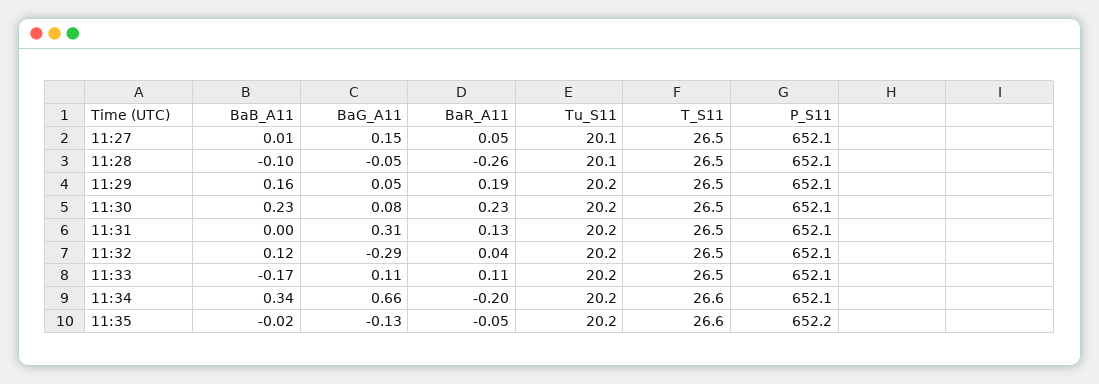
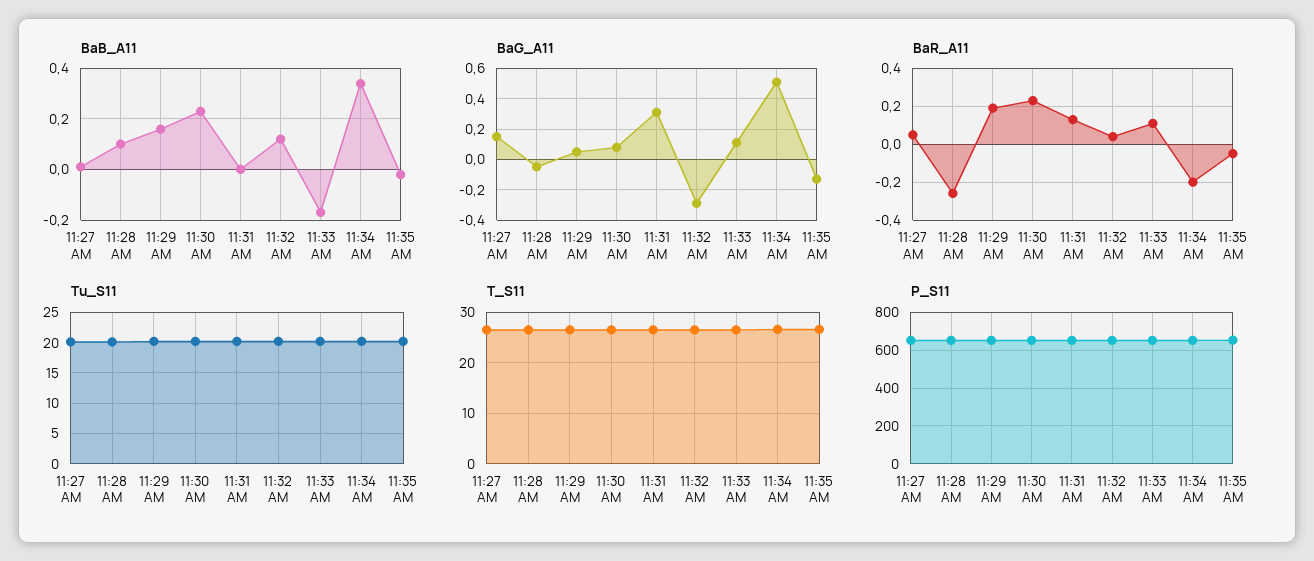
  {
    "BaB_A11": {
      "11:27": 0.01,
-     "11:28": -0.1,
+     "11:28": 0.1,
      "11:29": 0.16,
      "11:30": 0.23,
      "11:31": 0,
      "11:32": 0.12,
      "11:33": -0.17,
      "11:34": 0.34,
      "11:35": -0.02
    },
    "BaG_A11": {
      "11:27": 0.15,
      "11:28": -0.05,
      "11:29": 0.05,
      "11:30": 0.08,
      "11:31": 0.31,
      "11:32": -0.29,
      "11:33": 0.11,
-     "11:34": 0.66,
+     "11:34": 0.5,
      "11:35": -0.13
    },
    "BaR_A11": {
      "11:27": 0.05,
      "11:28": -0.26,
      "11:29": 0.19,
      "11:30": 0.23,
      "11:31": 0.13,
      "11:32": 0.04,
      "11:33": 0.11,
      "11:34": -0.2,
      "11:35": -0.05
    },
    "Tu_S11": {
      "11:27": 20.1,
      "11:28": 20.1,
      "11:29": 20.2,
      "11:30": 20.2,
      "11:31": 20.2,
      "11:32": 20.2,
      "11:33": 20.2,
      "11:34": 20.2,
      "11:35": 20.2
    },
    "T_S11": {
      "11:27": 26.5,
      "11:28": 26.5,
      "11:29": 26.5,
      "11:30": 26.5,
      "11:31": 26.5,
      "11:32": 26.5,
      "11:33": 26.5,
      "11:34": 26.6,
      "11:35": 26.6
    },
    "P_S11": {
      "11:27": 652.1,
      "11:28": 652.1,
      "11:29": 652.1,
      "11:30": 652.1,
      "11:31": 652.1,
      "11:32": 652.1,
      "11:33": 652.1,
      "11:34": 652.1,
      "11:35": 652.2
    }
  }

